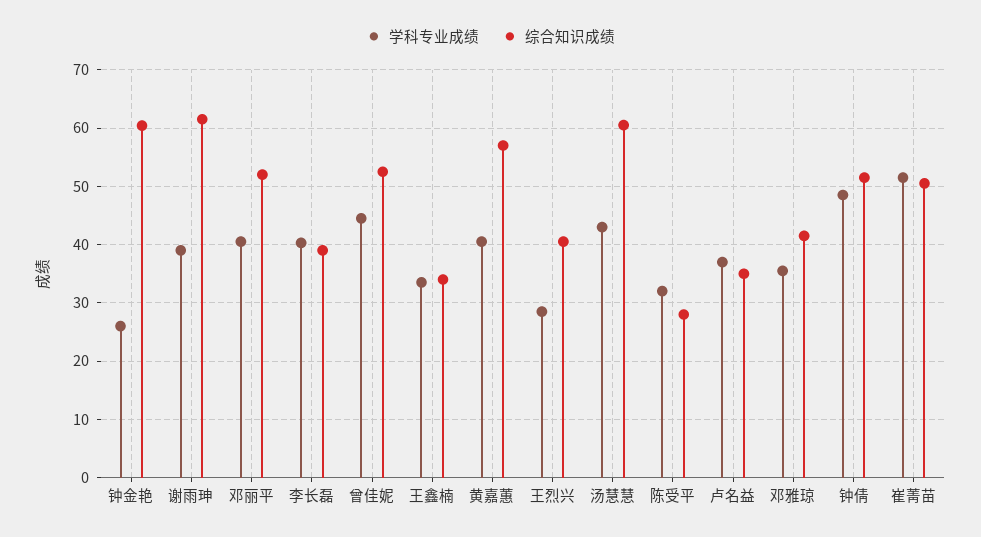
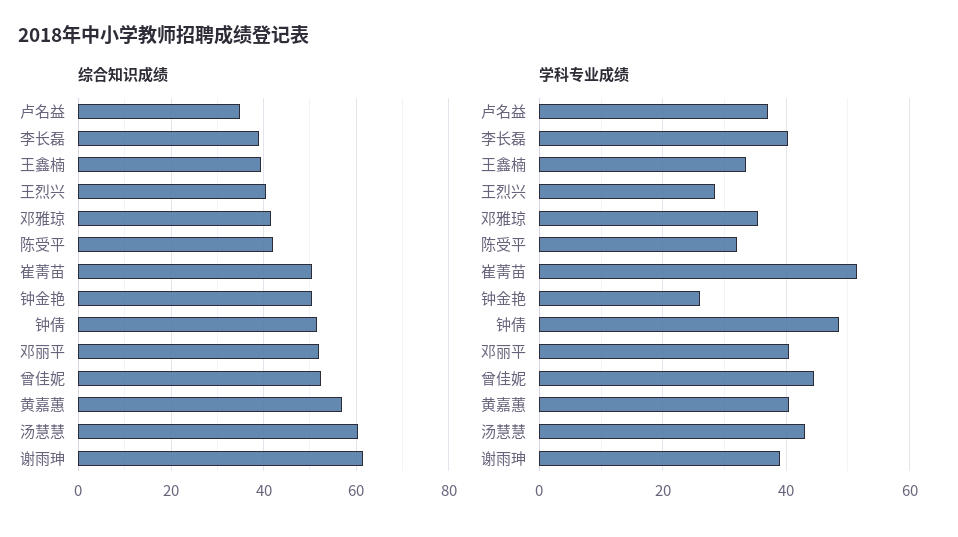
  {
    "学科专业成绩": {
      "钟金艳": 26,
      "谢雨珅": 40,
      "邓丽平": 40,
      "李长磊": 40,
      "曾佳妮": 44,
      "王鑫楠": 34,
      "黄嘉蕙": 40,
      "王烈兴": 28,
      "汤慧慧": 44,
      "陈受平": 32,
      "卢名益": 38,
      "邓雅琼": 36,
      "钟倩": 48,
      "崔菁苗": 52
    },
    "综合知识成绩": {
-     "钟金艳": 60,
+     "钟金艳": 50,
      "谢雨珅": 62,
      "邓丽平": 52,
      "李长磊": 40,
      "曾佳妮": 52,
-     "王鑫楠": 34,
+     "王鑫楠": 40,
      "黄嘉蕙": 58,
      "王烈兴": 40,
      "汤慧慧": 60,
-     "陈受平": 28,
+     "陈受平": 42,
      "卢名益": 36,
      "邓雅琼": 42,
      "钟倩": 52,
      "崔菁苗": 50
    }
  }

